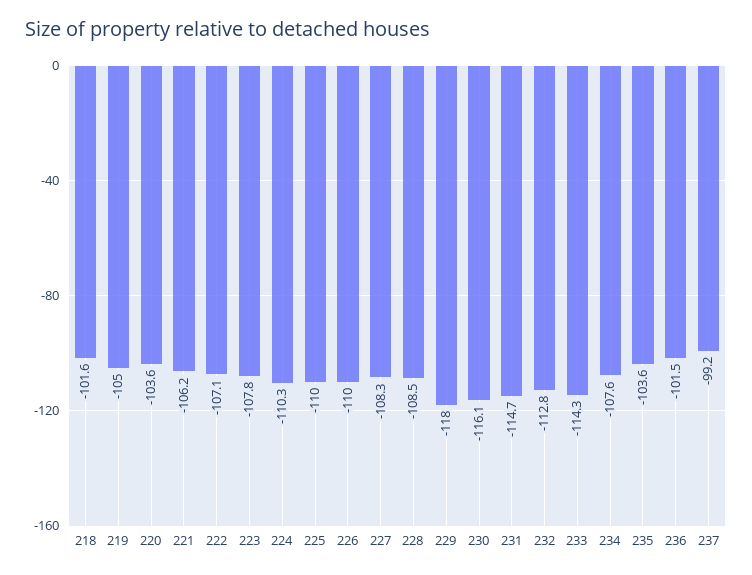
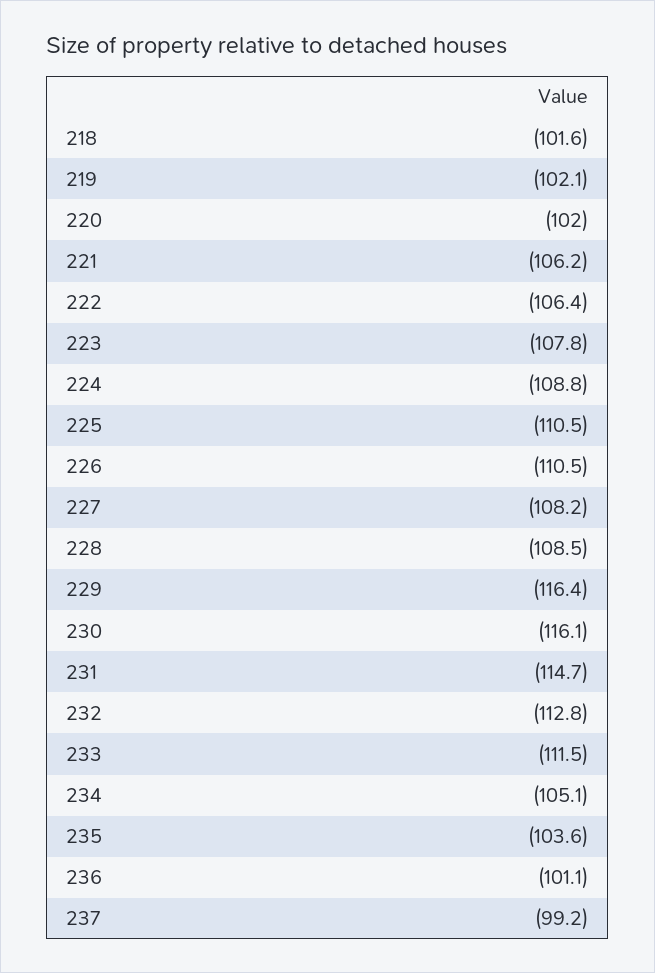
  {
    "218": -101.6,
-   "219": -105,
+   "219": -102.1,
-   "220": -103.6,
+   "220": -102,
    "221": -106.2,
-   "222": -107.1,
+   "222": -106.4,
    "223": -107.8,
-   "224": -110.3,
+   "224": -108.8,
-   "225": -110,
+   "225": -110.5,
-   "226": -110,
+   "226": -110.5,
-   "227": -108.3,
+   "227": -108.2,
    "228": -108.5,
-   "229": -118,
+   "229": -116.4,
    "230": -116.1,
    "231": -114.7,
    "232": -112.8,
-   "233": -114.3,
+   "233": -111.5,
-   "234": -107.6,
+   "234": -105.1,
    "235": -103.6,
-   "236": -101.5,
+   "236": -101.1,
    "237": -99.2
  }

